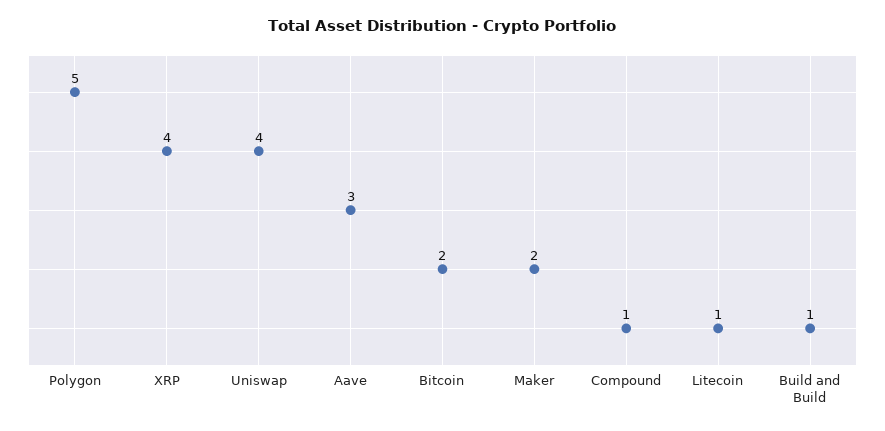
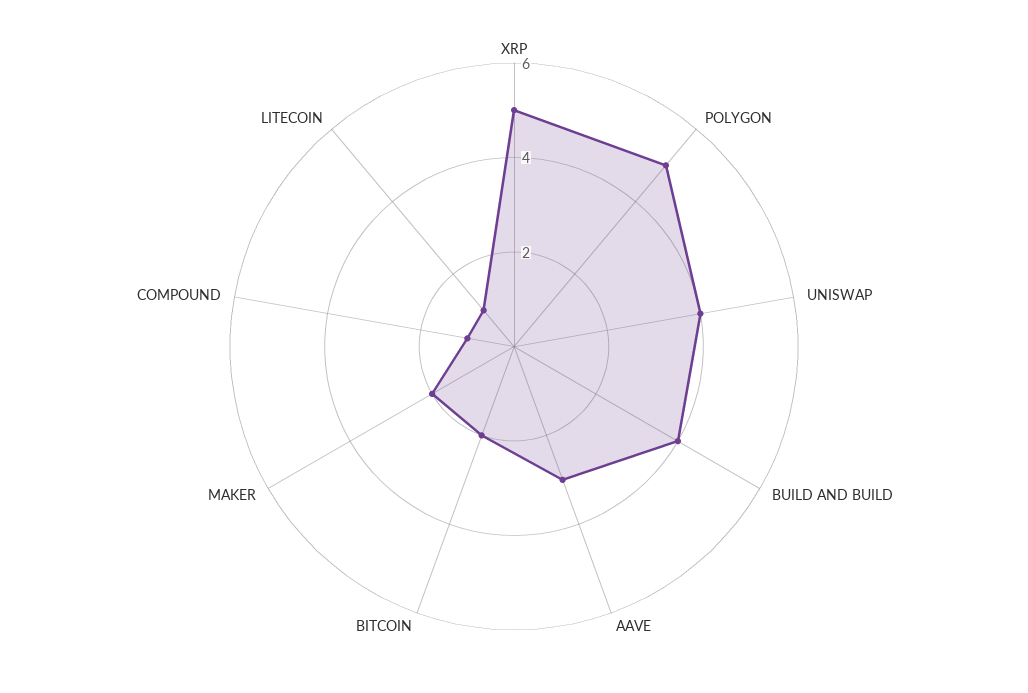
  {
    "Polygon": 5,
-   "XRP": 4,
+   "XRP": 5,
    "Uniswap": 4,
    "Aave": 3,
    "Bitcoin": 2,
    "Maker": 2,
    "Compound": 1,
    "Litecoin": 1,
-   "Build and Build": 1
+   "Build and Build": 4
  }

